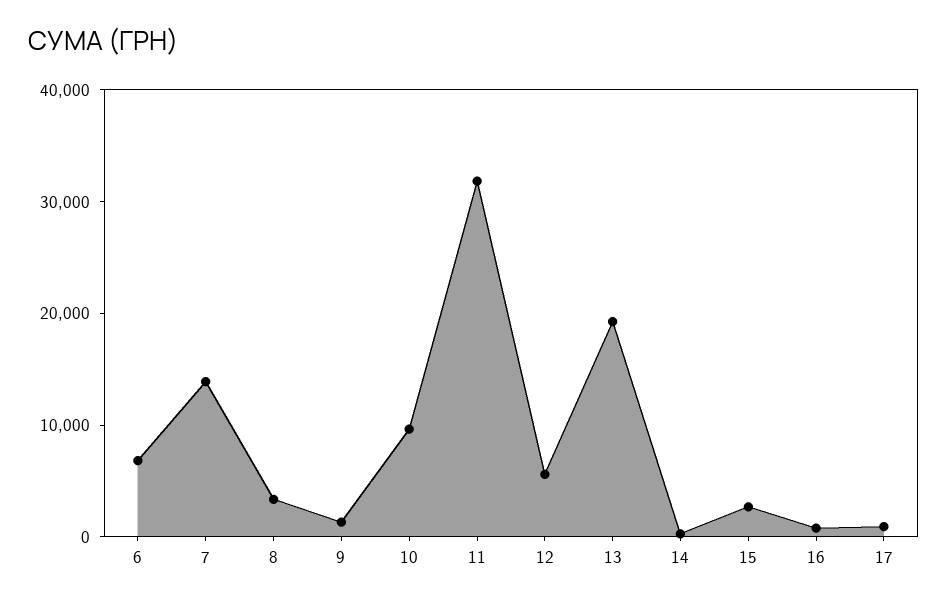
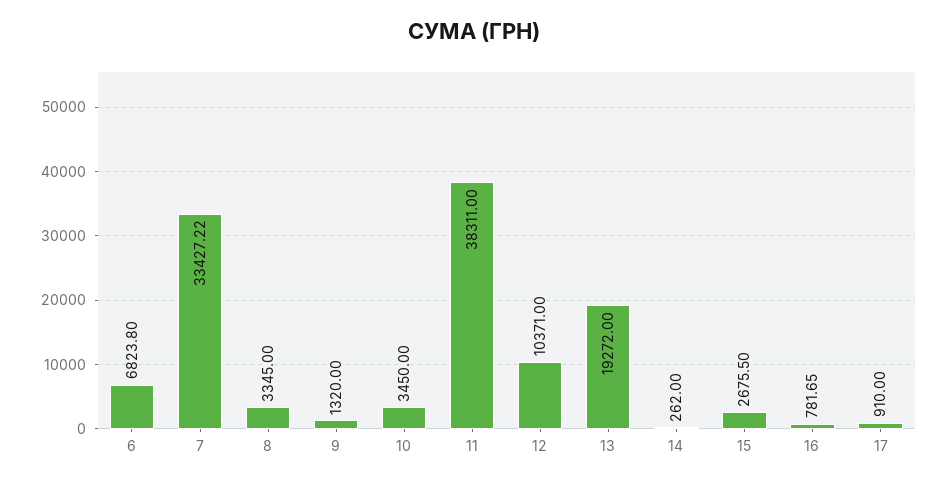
  {
    "6": 6823.8,
-   "7": 14000,
+   "7": 33427.22,
    "8": 3345,
    "9": 1320,
-   "10": 10000,
+   "10": 3450,
-   "11": 32000,
+   "11": 38311,
-   "12": 6000,
+   "12": 10371,
    "13": 19272,
    "14": 262,
    "15": 2675.5,
    "16": 781.65,
    "17": 910
  }

